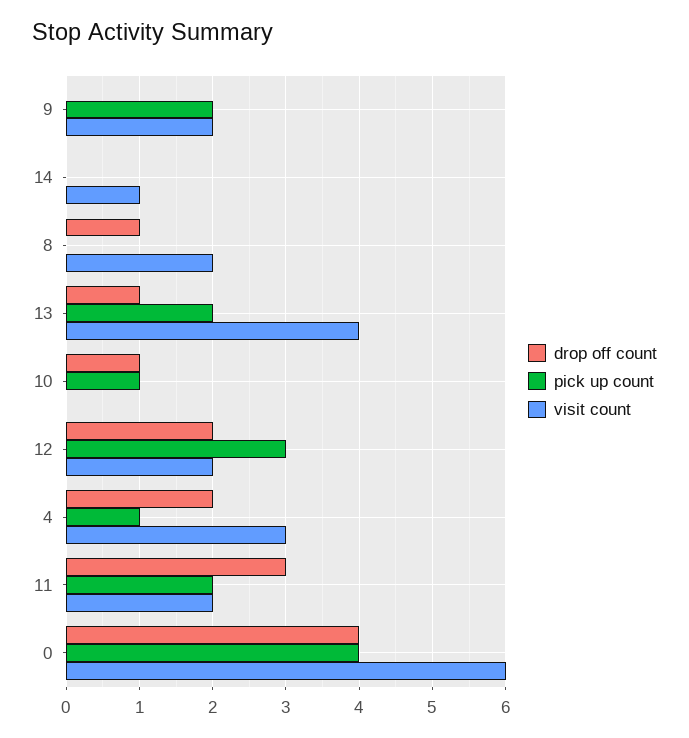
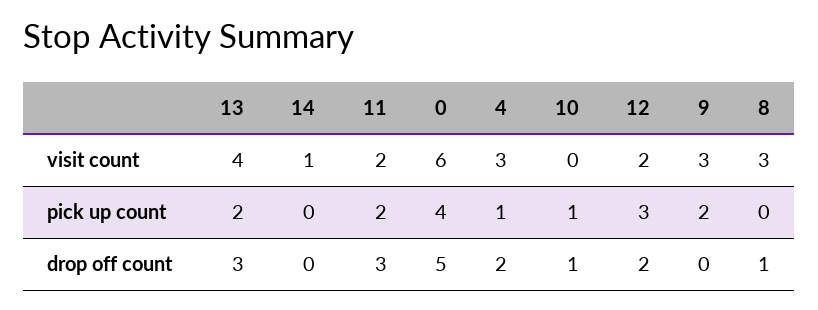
  {
    "drop off count": {
      "9": 0,
      "14": 0,
      "8": 1,
-     "13": 1,
+     "13": 3,
      "10": 1,
      "12": 2,
      "4": 2,
      "11": 3,
-     "0": 4
+     "0": 5
    },
    "pick up count": {
      "9": 2,
      "14": 0,
      "8": 0,
      "13": 2,
      "10": 1,
      "12": 3,
      "4": 1,
      "11": 2,
      "0": 4
    },
    "visit count": {
-     "9": 2,
+     "9": 3,
      "14": 1,
-     "8": 2,
+     "8": 3,
      "13": 4,
      "10": 0,
      "12": 2,
      "4": 3,
      "11": 2,
      "0": 6
    }
  }

